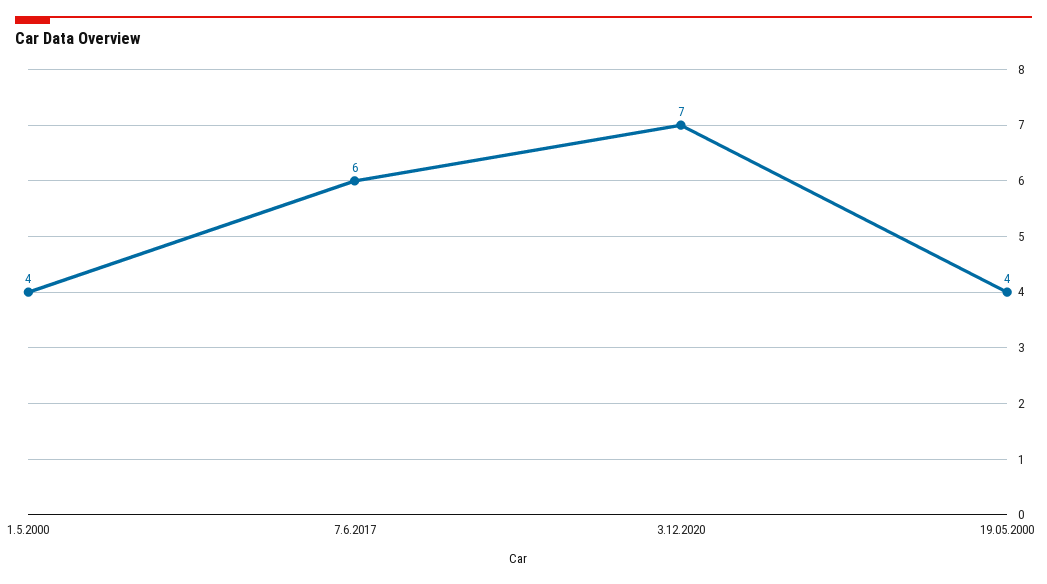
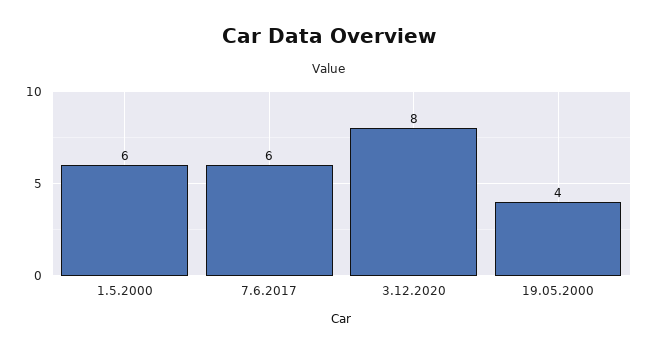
  {
-   "1.5.2000": 4,
+   "1.5.2000": 6,
    "7.6.2017": 6,
-   "3.12.2020": 7,
+   "3.12.2020": 8,
    "19.05.2000": 4
  }

